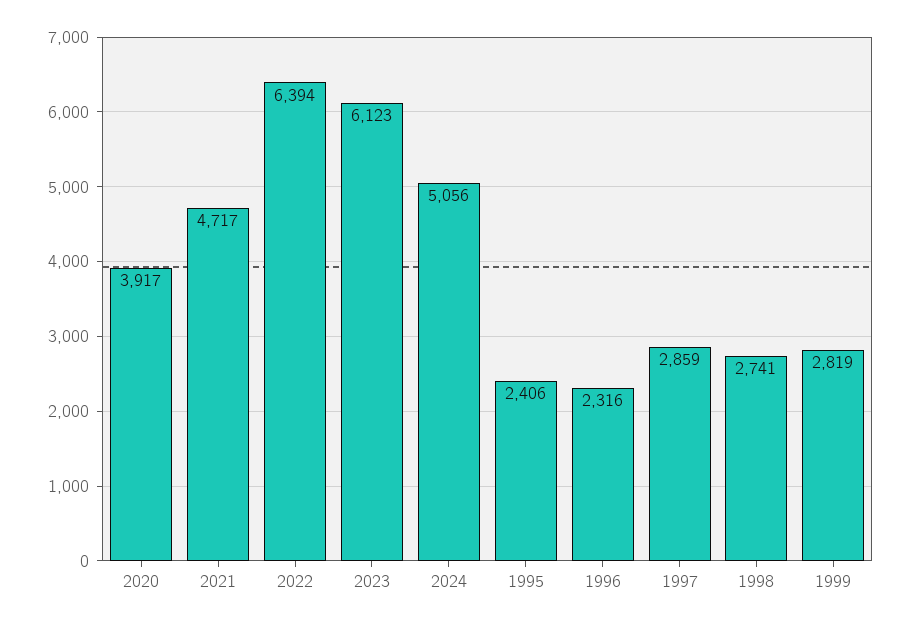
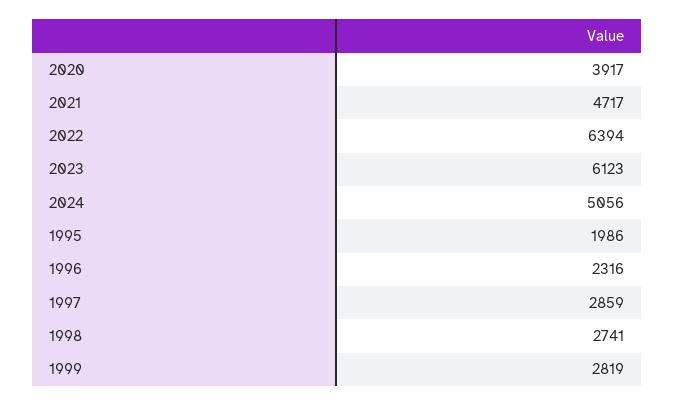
  {
    "2020": 3917,
    "2021": 4717,
    "2022": 6394,
    "2023": 6123,
    "2024": 5056,
-   "1995": 2406,
+   "1995": 1986,
    "1996": 2316,
    "1997": 2859,
    "1998": 2741,
    "1999": 2819
  }

